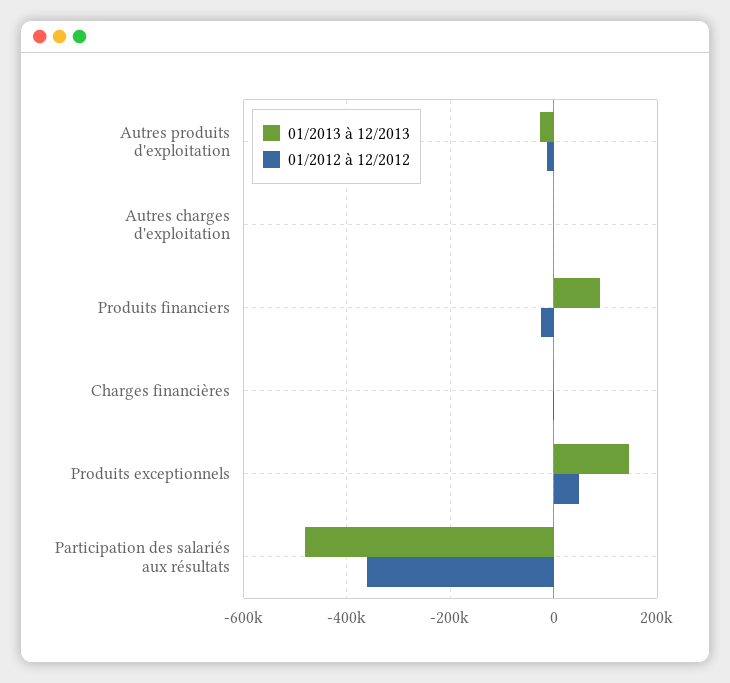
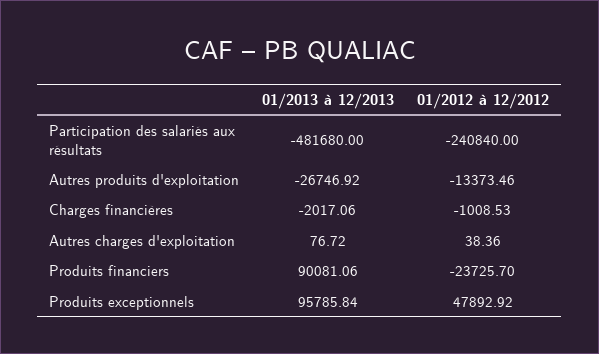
  {
    "01/2013 à 12/2013": {
      "Autres produits d'exploitation": -26746.92,
      "Autres charges d'exploitation": 76.72,
      "Produits financiers": 90081.06,
      "Charges financières": -2017.06,
-     "Produits exceptionnels": 140000,
+     "Produits exceptionnels": 95785.84,
      "Participation des salariés aux résultats": -481680
    },
    "01/2012 à 12/2012": {
      "Autres produits d'exploitation": -13373.46,
      "Autres charges d'exploitation": 38.36,
      "Produits financiers": -23725.7,
      "Charges financières": -1008.53,
      "Produits exceptionnels": 47892.92,
-     "Participation des salariés aux résultats": -360000
+     "Participation des salariés aux résultats": -240840
    }
  }

